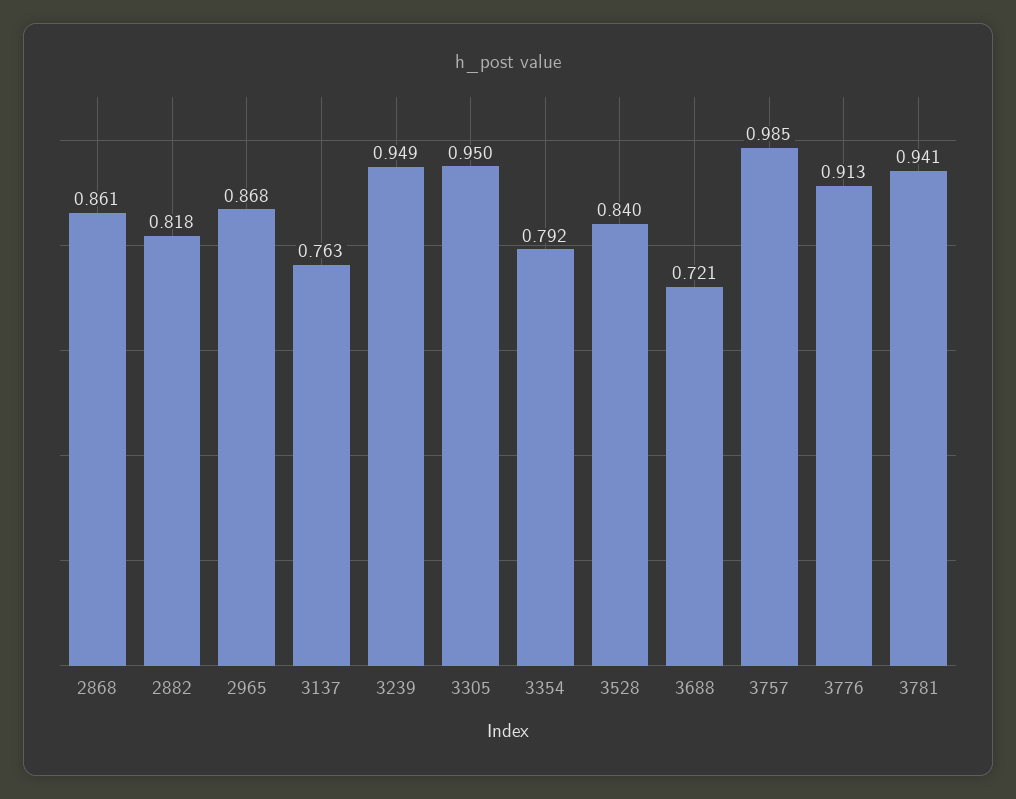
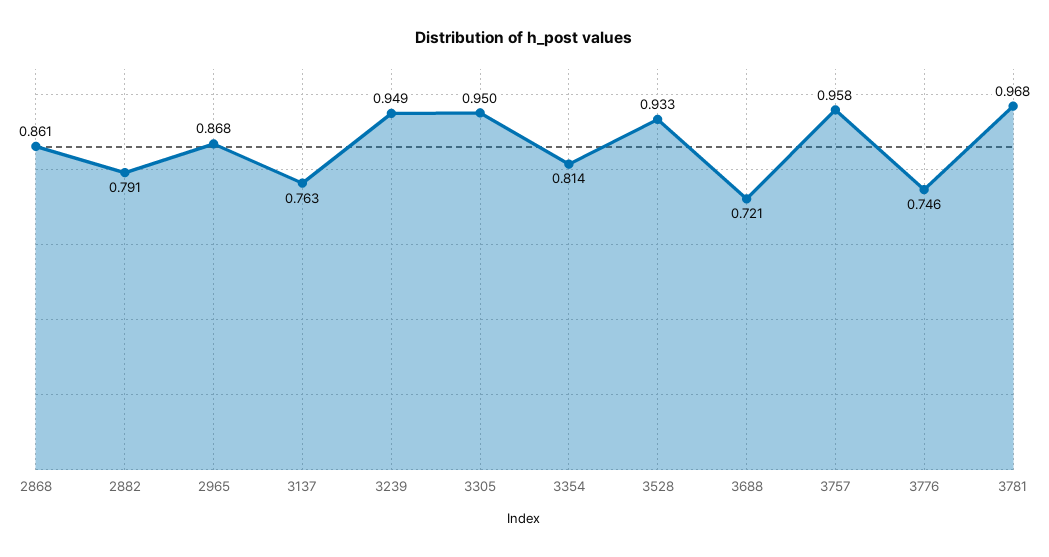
  {
    "2868": 0.861,
-   "2882": 0.818,
+   "2882": 0.791,
    "2965": 0.868,
    "3137": 0.763,
    "3239": 0.949,
    "3305": 0.95,
-   "3354": 0.792,
+   "3354": 0.814,
-   "3528": 0.84,
+   "3528": 0.933,
    "3688": 0.721,
-   "3757": 0.985,
+   "3757": 0.958,
-   "3776": 0.913,
+   "3776": 0.746,
-   "3781": 0.941
+   "3781": 0.968
  }

